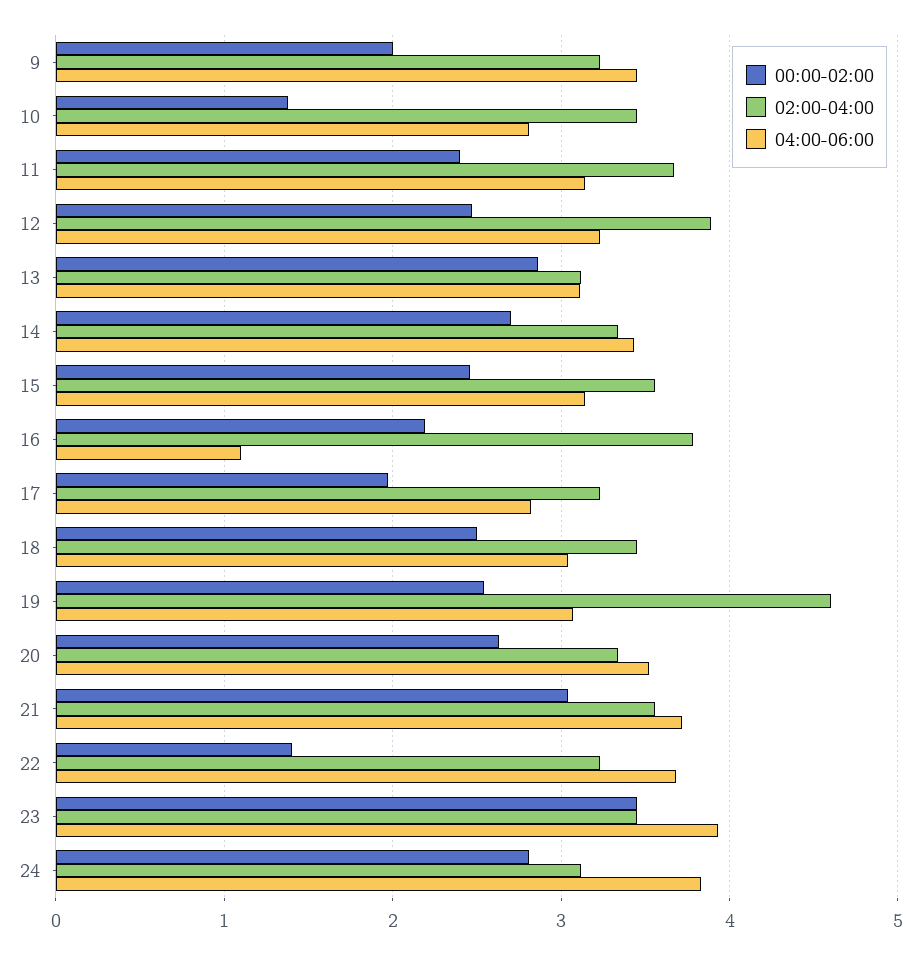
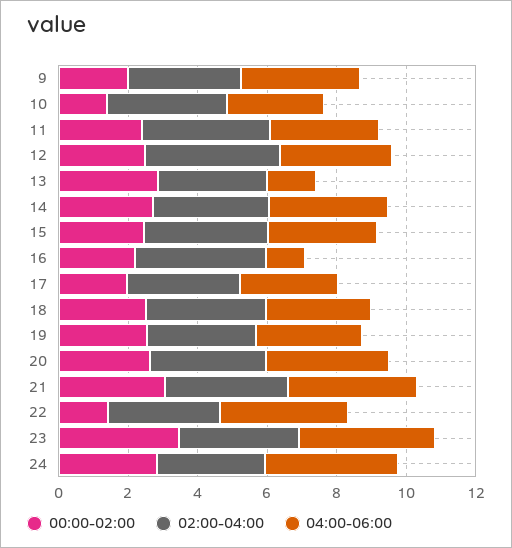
  {
    "00:00-02:00": {
      "9": 2,
      "10": 1.4,
      "11": 2.4,
      "12": 2.5,
      "13": 2.9,
      "14": 2.7,
      "15": 2.5,
      "16": 2.2,
      "17": 2,
      "18": 2.5,
      "19": 2.5,
      "20": 2.6,
      "21": 3,
      "22": 1.4,
      "23": 3.5,
      "24": 2.8
    },
    "02:00-04:00": {
      "9": 3.2,
      "10": 3.5,
      "11": 3.7,
      "12": 3.9,
      "13": 3.1,
      "14": 3.3,
      "15": 3.6,
      "16": 3.8,
      "17": 3.2,
      "18": 3.5,
-     "19": 4.6,
+     "19": 3,
      "20": 3.3,
      "21": 3.6,
      "22": 3.2,
      "23": 3.5,
      "24": 3.1
    },
    "04:00-06:00": {
      "9": 3.5,
      "10": 2.8,
      "11": 3.1,
      "12": 3.2,
-     "13": 3.1,
+     "13": 1.5,
      "14": 3.4,
      "15": 3.1,
      "16": 1.1,
      "17": 2.8,
      "18": 3,
      "19": 3.1,
      "20": 3.5,
      "21": 3.7,
      "22": 3.7,
      "23": 3.9,
      "24": 3.8
    }
  }

